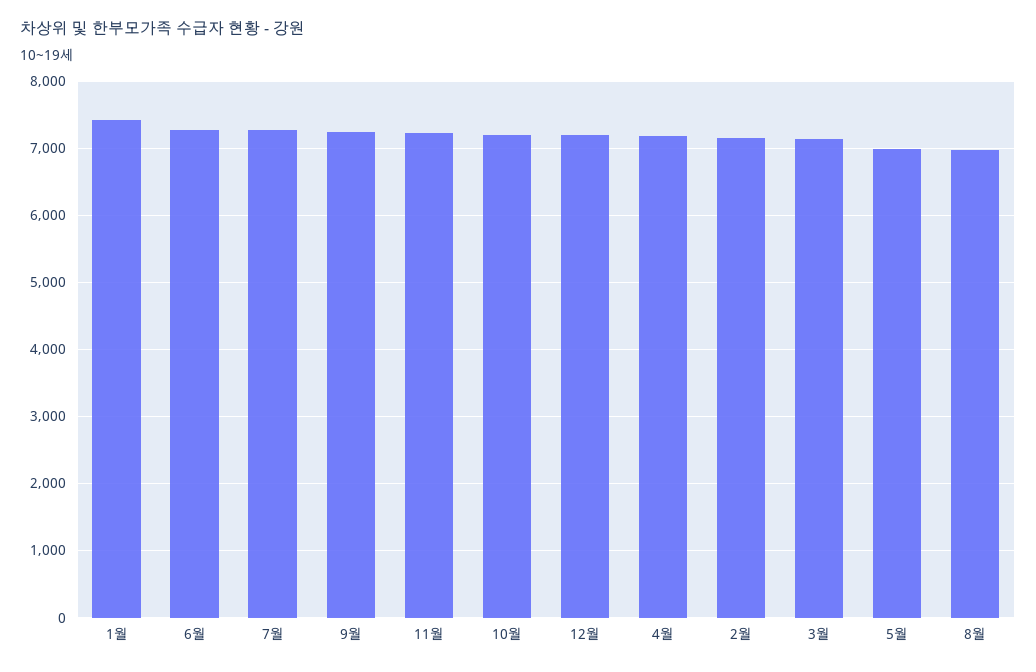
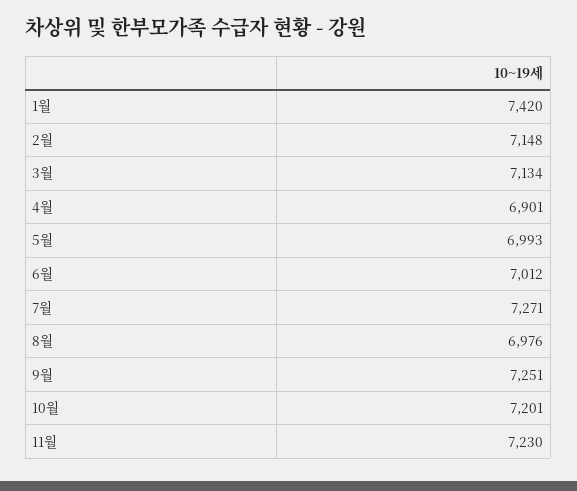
  {
    "1월": 7420,
-   "6월": 7300,
+   "6월": 7012,
    "7월": 7271,
    "9월": 7251,
    "11월": 7230,
    "10월": 7201,
-   "12월": 7200,
-   "4월": 7200,
+   "4월": 6901,
    "2월": 7148,
    "3월": 7134,
    "5월": 6993,
    "8월": 6976
  }

